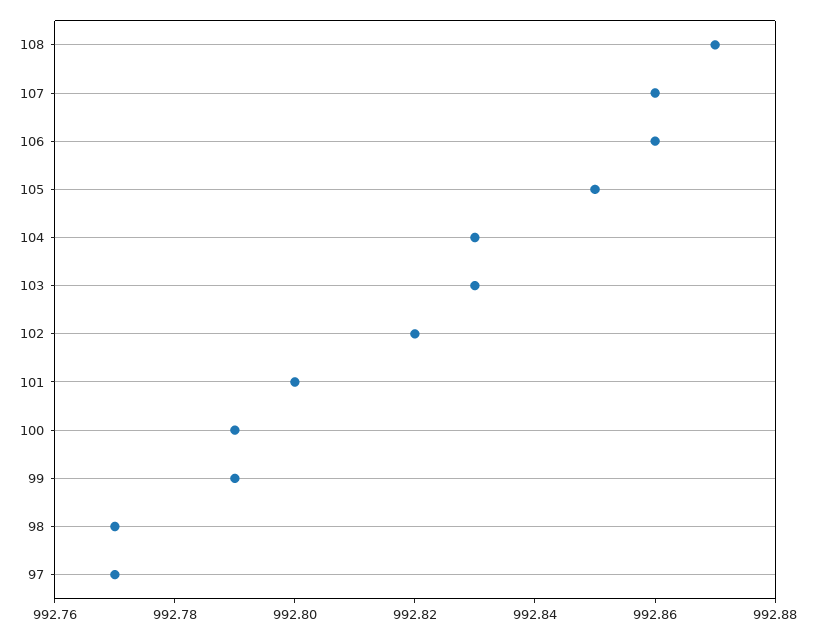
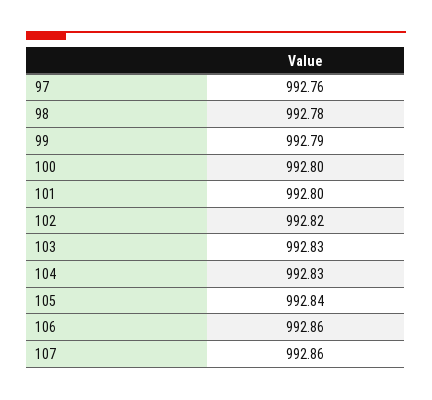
  {
-   "108": 992.87,
    "107": 992.86,
    "106": 992.86,
-   "105": 992.85,
+   "105": 992.84,
    "104": 992.83,
    "103": 992.83,
    "102": 992.82,
    "101": 992.8,
-   "100": 992.79,
+   "100": 992.8,
    "99": 992.79,
-   "98": 992.77,
+   "98": 992.78,
-   "97": 992.77
+   "97": 992.76
  }

